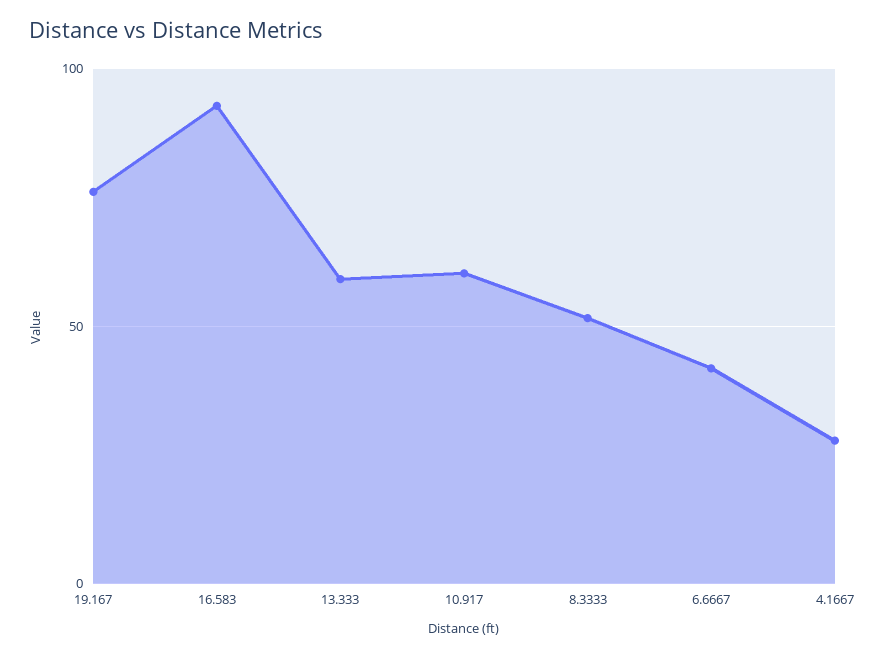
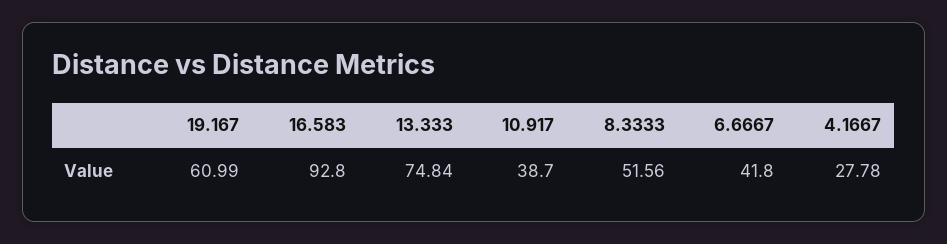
  {
-   "19.167": 75,
+   "19.167": 60.99,
    "16.583": 92.8,
-   "13.333": 60,
+   "13.333": 74.84,
-   "10.917": 60,
+   "10.917": 38.7,
    "8.3333": 51.56,
    "6.6667": 41.8,
    "4.1667": 27.78
  }

